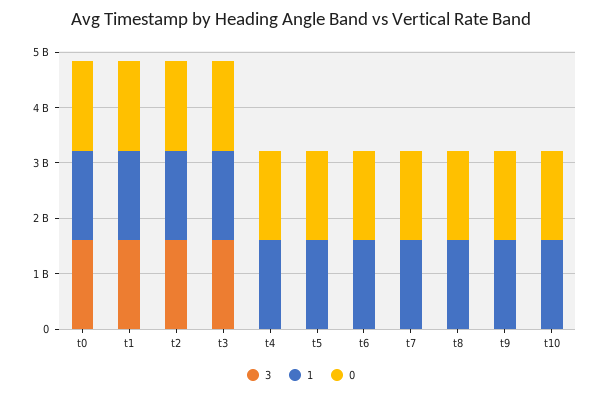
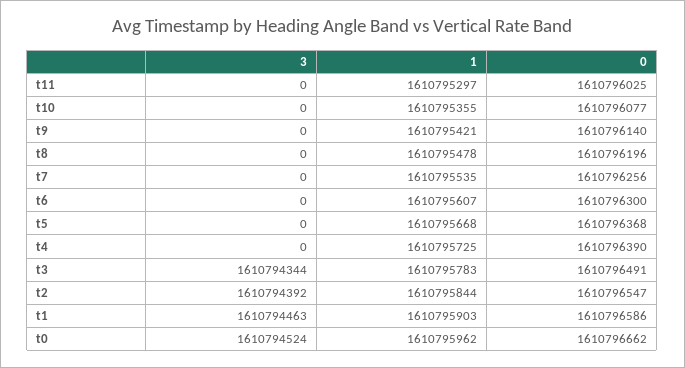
  {
    "3": {
      "t0": 1610794524,
      "t1": 1610794463,
      "t2": 1610794392,
      "t3": 1610794344,
      "t4": 0,
      "t5": 0,
      "t6": 0,
      "t7": 0,
      "t8": 0,
      "t9": 0,
-     "t10": 0
+     "t10": 0,
+     "t11": 0
    },
    "1": {
      "t0": 1610795962,
      "t1": 1610795903,
      "t2": 1610795844,
      "t3": 1610795783,
      "t4": 1610795725,
      "t5": 1610795668,
      "t6": 1610795607,
      "t7": 1610795535,
      "t8": 1610795478,
      "t9": 1610795421,
-     "t10": 1610795355
+     "t10": 1610795355,
+     "t11": 1610795297
    },
    "0": {
      "t0": 1610796662,
      "t1": 1610796586,
      "t2": 1610796547,
      "t3": 1610796491,
      "t4": 1610796390,
      "t5": 1610796368,
      "t6": 1610796300,
      "t7": 1610796256,
      "t8": 1610796196,
      "t9": 1610796140,
-     "t10": 1610796077
+     "t10": 1610796077,
+     "t11": 1610796025
    }
  }

